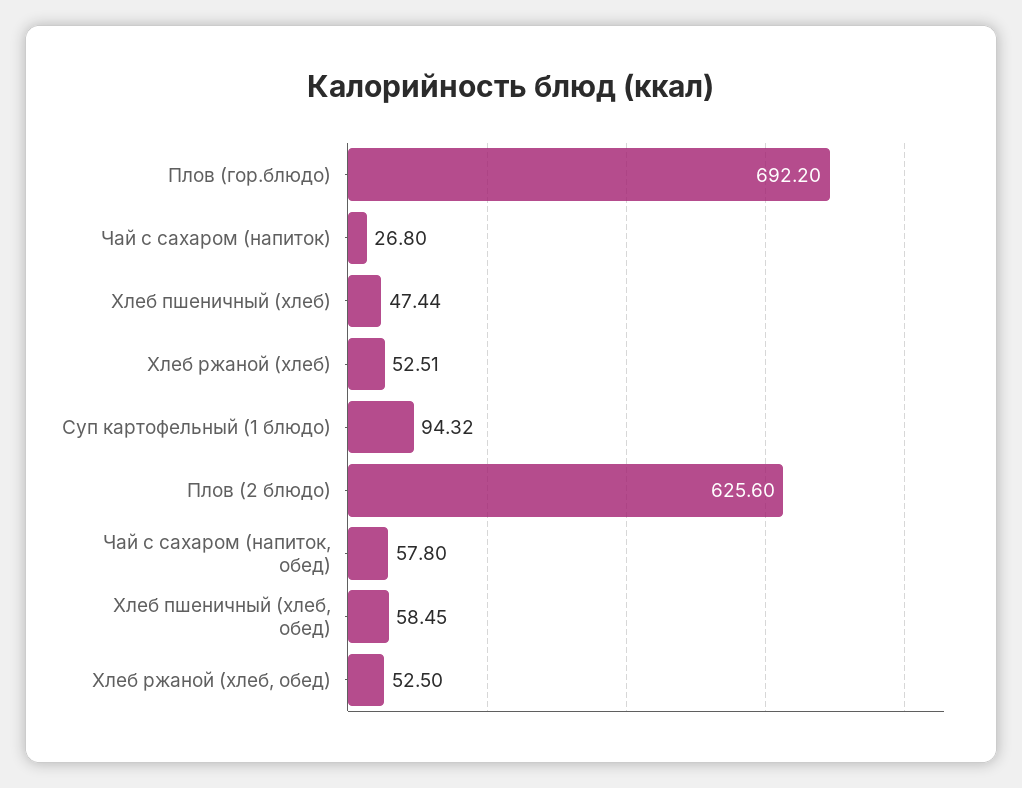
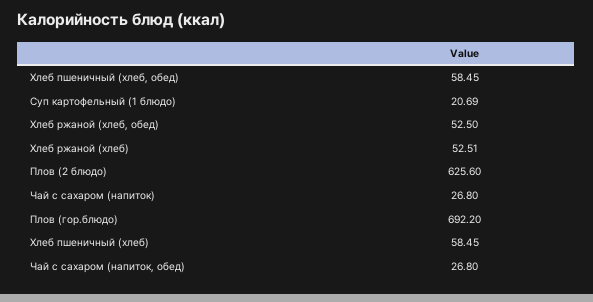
  {
    "Плов (гор.блюдо)": 692.2,
    "Чай с сахаром (напиток)": 26.8,
-   "Хлеб пшеничный (хлеб)": 47.44,
+   "Хлеб пшеничный (хлеб)": 58.45,
    "Хлеб ржаной (хлеб)": 52.51,
-   "Суп картофельный (1 блюдо)": 94.32,
+   "Суп картофельный (1 блюдо)": 20.69,
    "Плов (2 блюдо)": 625.6,
-   "Чай с сахаром (напиток, обед)": 57.8,
+   "Чай с сахаром (напиток, обед)": 26.8,
    "Хлеб пшеничный (хлеб, обед)": 58.45,
    "Хлеб ржаной (хлеб, обед)": 52.5
  }

